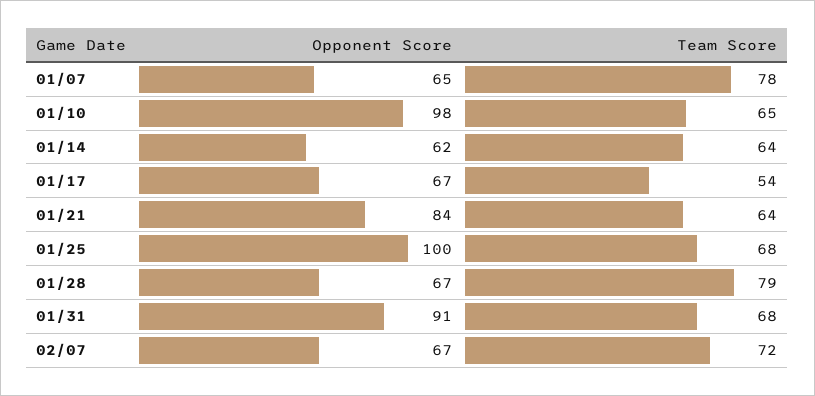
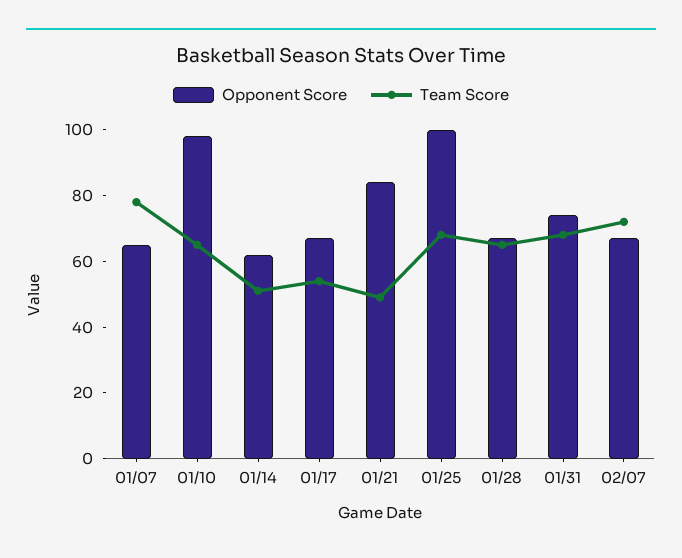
  {
    "Opponent Score": {
      "01/07": 65,
      "01/10": 98,
      "01/14": 62,
      "01/17": 67,
      "01/21": 84,
      "01/25": 100,
      "01/28": 67,
-     "01/31": 91,
+     "01/31": 75,
      "02/07": 67
    },
    "Team Score": {
      "01/07": 78,
      "01/10": 65,
-     "01/14": 64,
+     "01/14": 50,
      "01/17": 54,
-     "01/21": 64,
+     "01/21": 50,
      "01/25": 68,
-     "01/28": 79,
+     "01/28": 65,
      "01/31": 68,
      "02/07": 72
    }
  }

